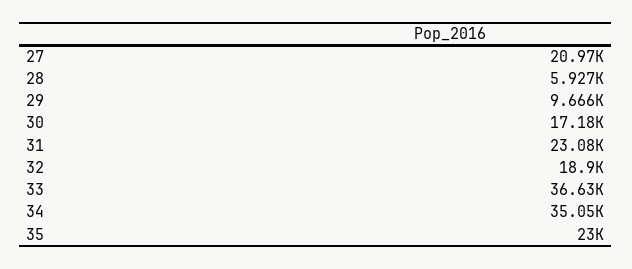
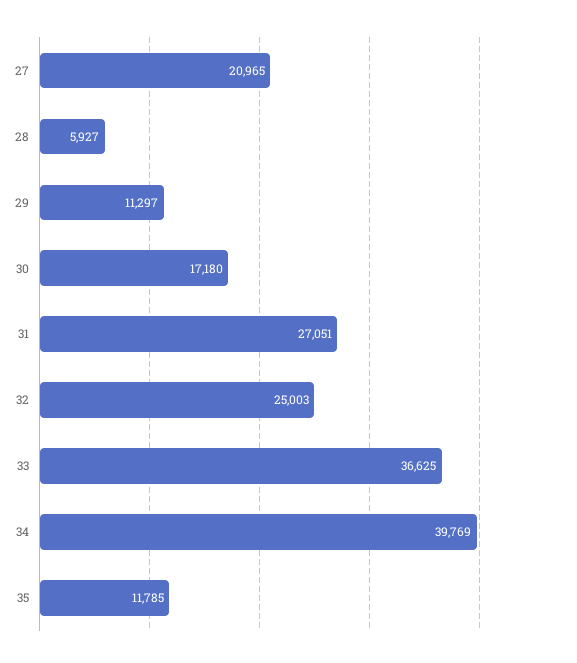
  {
    "27": 20965,
    "28": 5927,
-   "29": 9666,
+   "29": 11297,
    "30": 17180,
-   "31": 23080,
+   "31": 27051,
-   "32": 18900,
+   "32": 25003,
    "33": 36625,
-   "34": 35050,
+   "34": 39769,
-   "35": 23000
+   "35": 11785
  }

